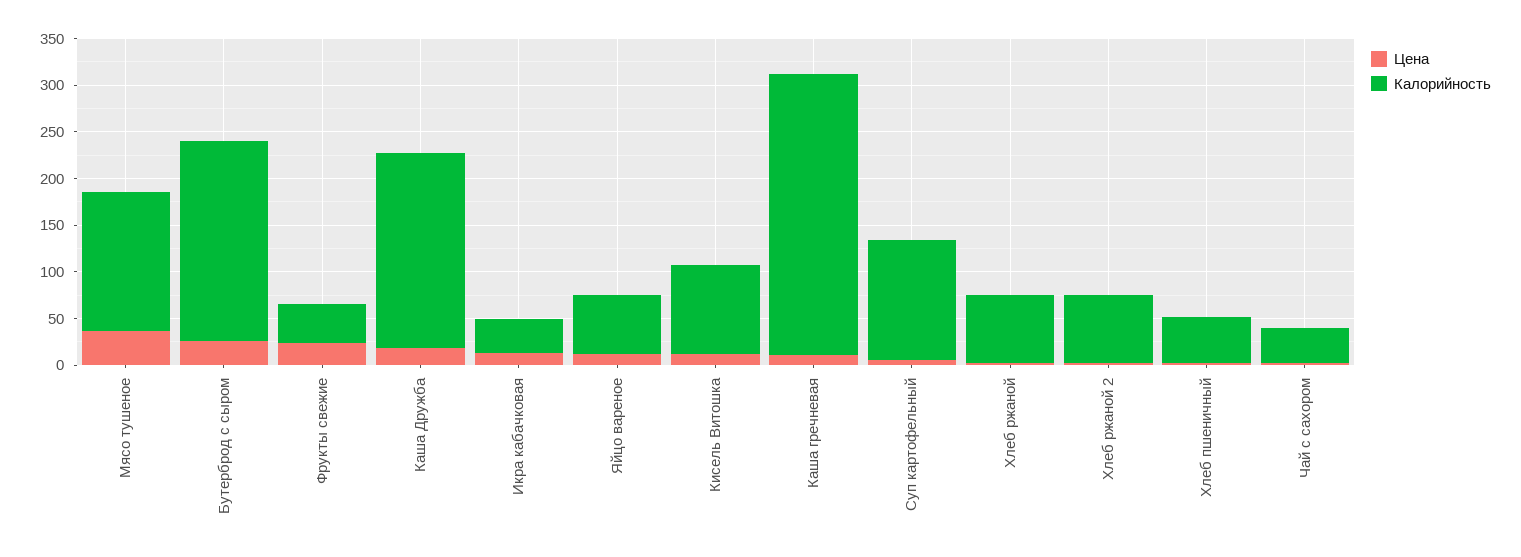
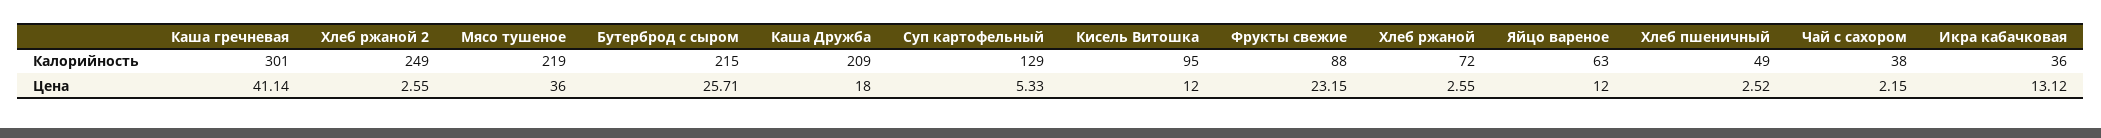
  {
    "Цена": {
      "Мясо тушеное": 36,
      "Бутерброд с сыром": 25.71,
      "Фрукты свежие": 23.15,
      "Каша Дружба": 18,
      "Икра кабачковая": 13.12,
      "Яйцо вареное": 12,
      "Кисель Витошка": 12,
-     "Каша гречневая": 10,
+     "Каша гречневая": 41.14,
      "Суп картофельный": 5.33,
      "Хлеб ржаной": 2.55,
      "Хлеб ржаной 2": 2.55,
      "Хлеб пшеничный": 2.52,
      "Чай с сахором": 2.15
    },
    "Калорийность": {
-     "Мясо тушеное": 150,
+     "Мясо тушеное": 219,
      "Бутерброд с сыром": 215,
-     "Фрукты свежие": 40,
+     "Фрукты свежие": 88,
      "Каша Дружба": 209,
      "Икра кабачковая": 36,
      "Яйцо вареное": 63,
      "Кисель Витошка": 95,
      "Каша гречневая": 301,
      "Суп картофельный": 129,
      "Хлеб ржаной": 72,
-     "Хлеб ржаной 2": 70,
+     "Хлеб ржаной 2": 249,
      "Хлеб пшеничный": 49,
      "Чай с сахором": 38
    }
  }

